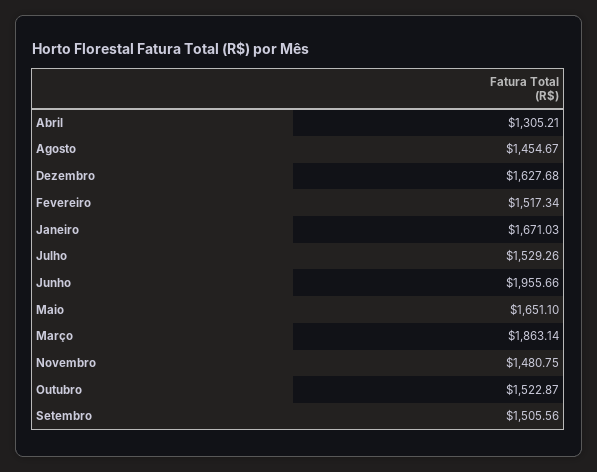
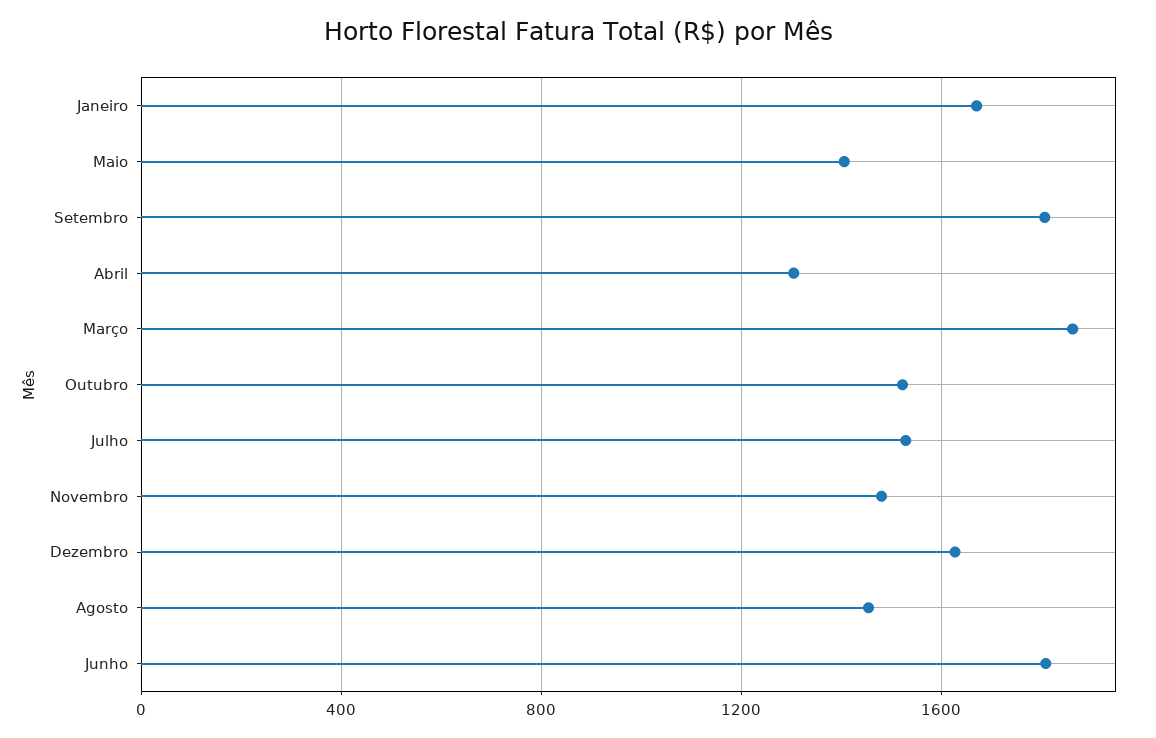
  {
    "Abril": 1305.21,
    "Agosto": 1454.67,
    "Dezembro": 1627.68,
-   "Fevereiro": 1517.34,
    "Janeiro": 1671.03,
    "Julho": 1529.26,
-   "Junho": 1955.66,
+   "Junho": 1800,
-   "Maio": 1651.1,
+   "Maio": 1400,
    "Março": 1863.14,
    "Novembro": 1480.75,
    "Outubro": 1522.87,
-   "Setembro": 1505.56
+   "Setembro": 1800
  }

